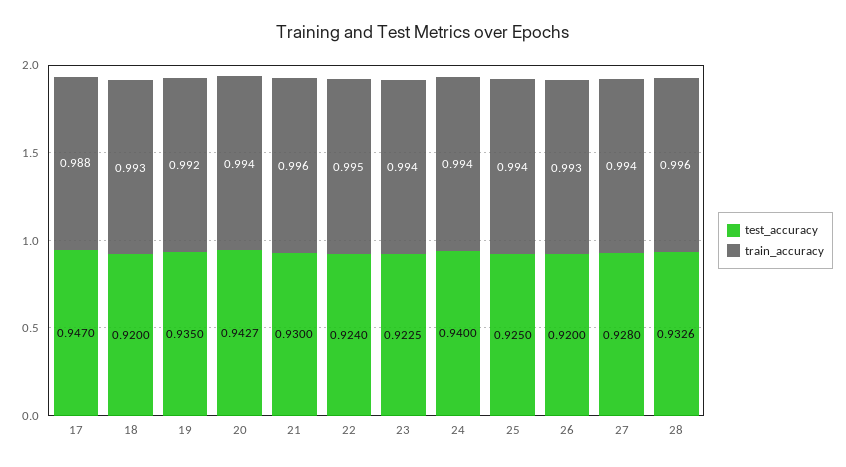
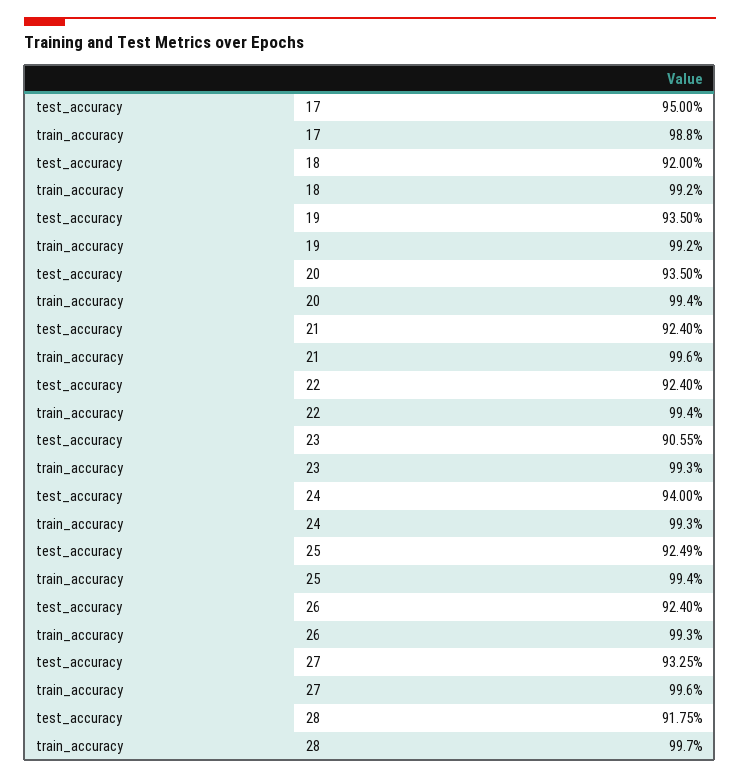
  {
    "test_accuracy": {
-     "17": 0.947,
+     "17": 0.95,
      "18": 0.92,
      "19": 0.935,
-     "20": 0.9427,
+     "20": 0.935,
-     "21": 0.93,
+     "21": 0.924,
      "22": 0.924,
-     "23": 0.9225,
+     "23": 0.9055,
      "24": 0.94,
-     "25": 0.925,
+     "25": 0.9249,
-     "26": 0.92,
+     "26": 0.924,
-     "27": 0.928,
+     "27": 0.9325,
-     "28": 0.9326
+     "28": 0.9175
    },
    "train_accuracy": {
      "17": 0.988,
-     "18": 0.993,
+     "18": 0.992,
      "19": 0.992,
      "20": 0.994,
      "21": 0.996,
-     "22": 0.995,
+     "22": 0.994,
-     "23": 0.994,
+     "23": 0.993,
-     "24": 0.994,
+     "24": 0.993,
      "25": 0.994,
      "26": 0.993,
-     "27": 0.994,
+     "27": 0.996,
-     "28": 0.996
+     "28": 0.997
    }
  }

